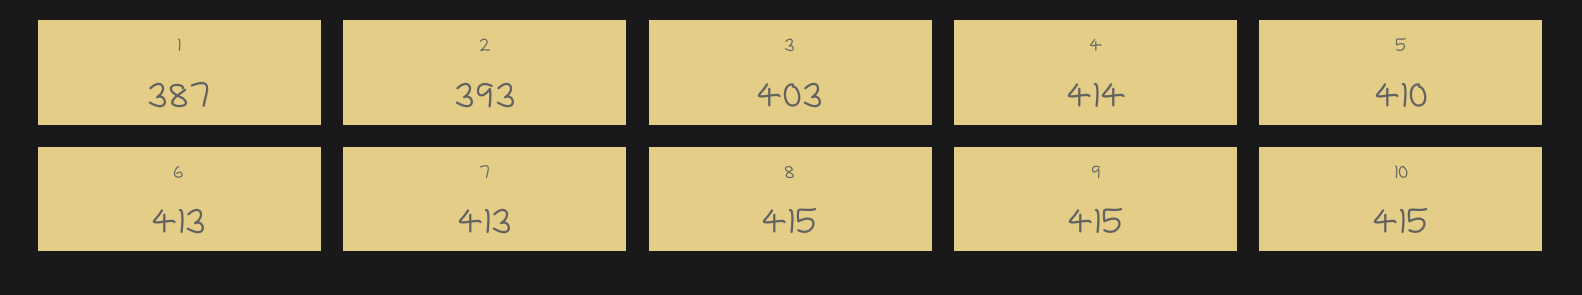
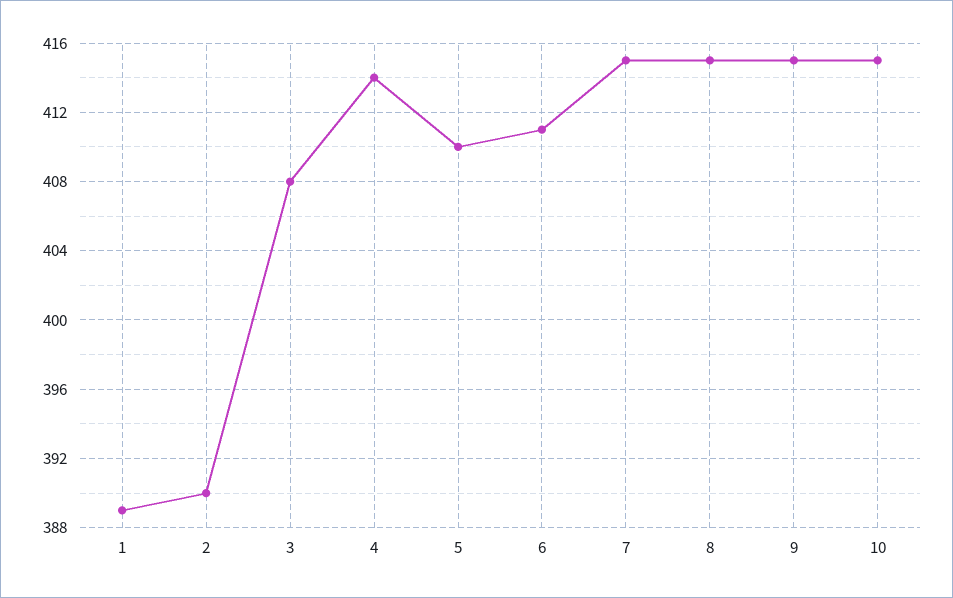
  {
-   "1": 387,
+   "1": 389,
-   "2": 393,
+   "2": 390,
-   "3": 403,
+   "3": 408,
    "4": 414,
    "5": 410,
-   "6": 413,
+   "6": 411,
-   "7": 413,
+   "7": 415,
    "8": 415,
    "9": 415,
    "10": 415
  }

